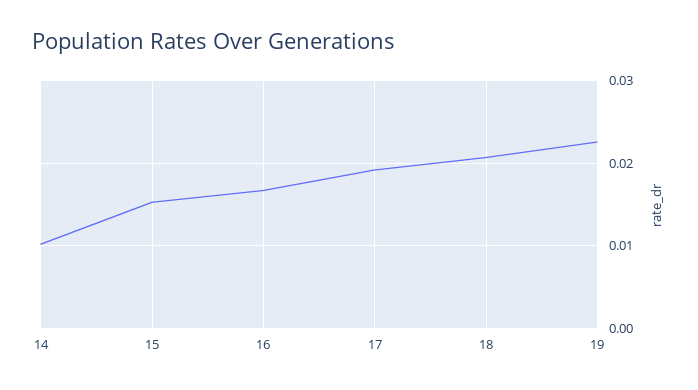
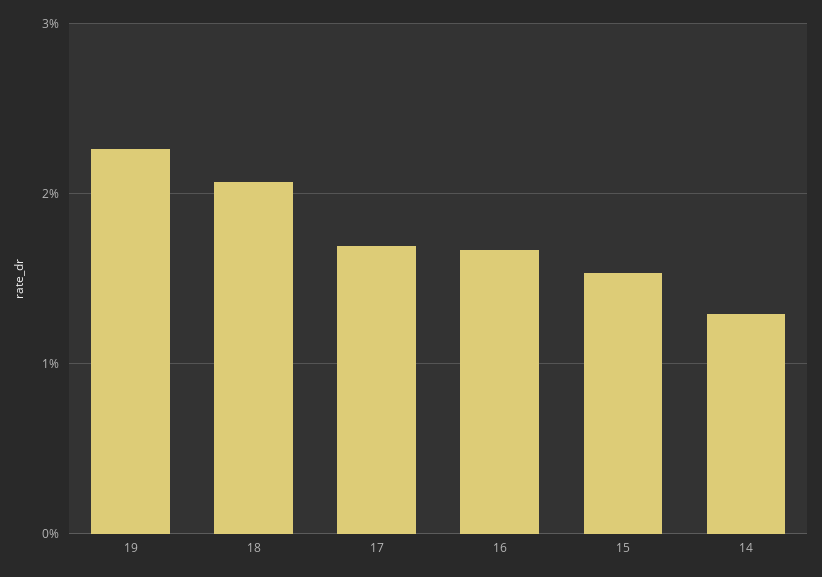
  {
-   "14": 0.01,
+   "14": 0.013,
    "15": 0.015,
    "16": 0.017,
-   "17": 0.019,
+   "17": 0.017,
    "18": 0.021,
    "19": 0.023
  }

